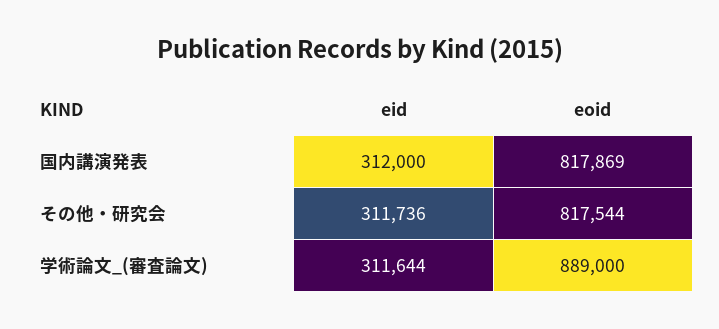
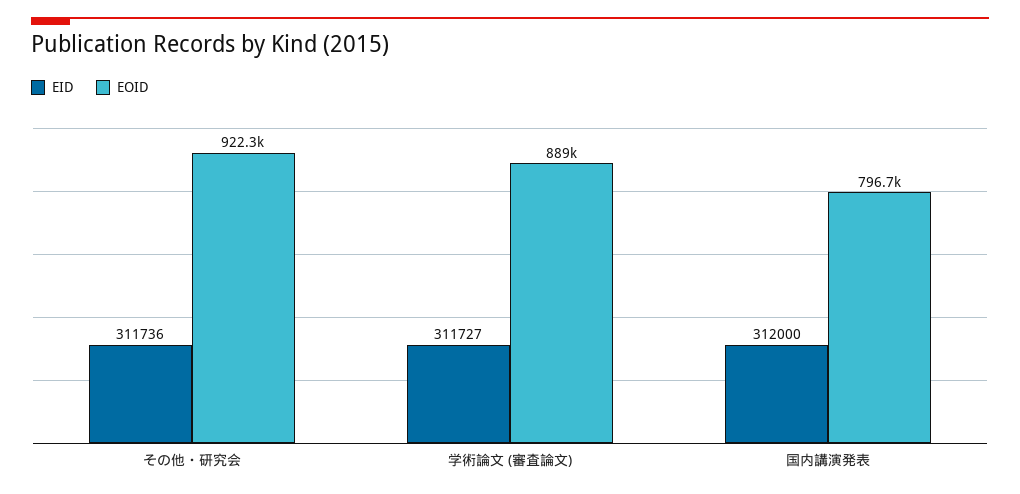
  {
    "eid": {
      "国内講演発表": 312000,
      "その他・研究会": 311736,
-     "学術論文_(審査論文)": 311644
+     "学術論文_(審査論文)": 311727
    },
    "eoid": {
-     "国内講演発表": 817869,
+     "国内講演発表": 796700,
-     "その他・研究会": 817544,
+     "その他・研究会": 922300,
      "学術論文_(審査論文)": 889000
    }
  }

